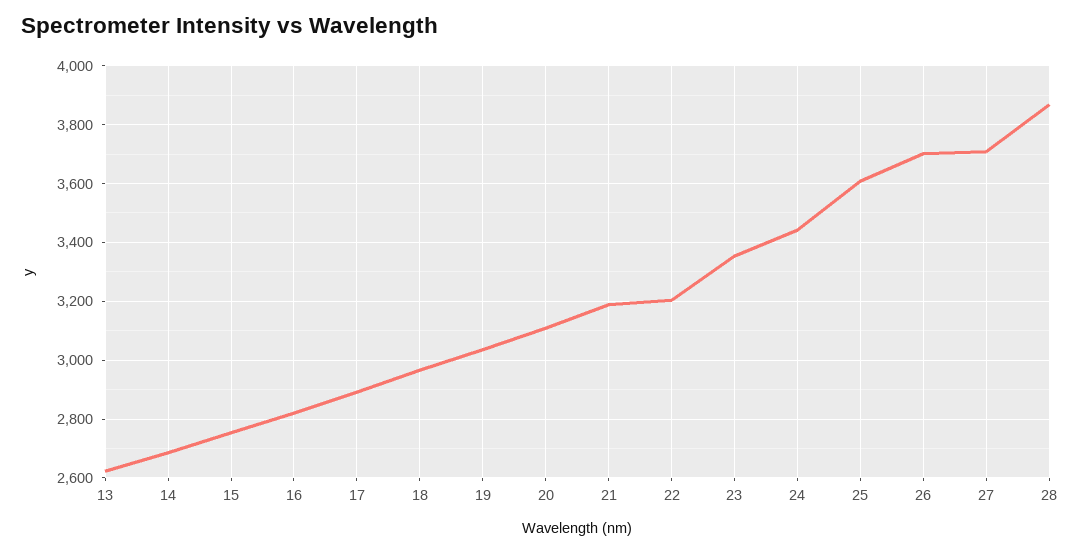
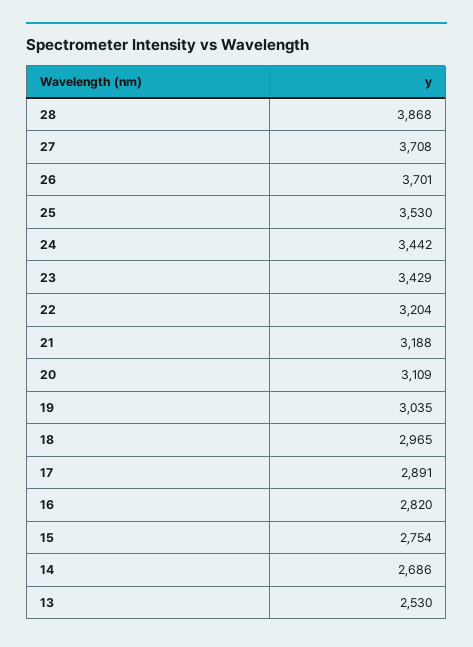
  {
-   "13": 2625,
+   "13": 2530,
    "14": 2686,
    "15": 2754,
    "16": 2820,
    "17": 2891,
    "18": 2965,
    "19": 3035,
    "20": 3109,
    "21": 3188,
    "22": 3204,
-   "23": 3350,
+   "23": 3429,
    "24": 3442,
-   "25": 3600,
+   "25": 3530,
    "26": 3701,
    "27": 3708,
    "28": 3868
  }

